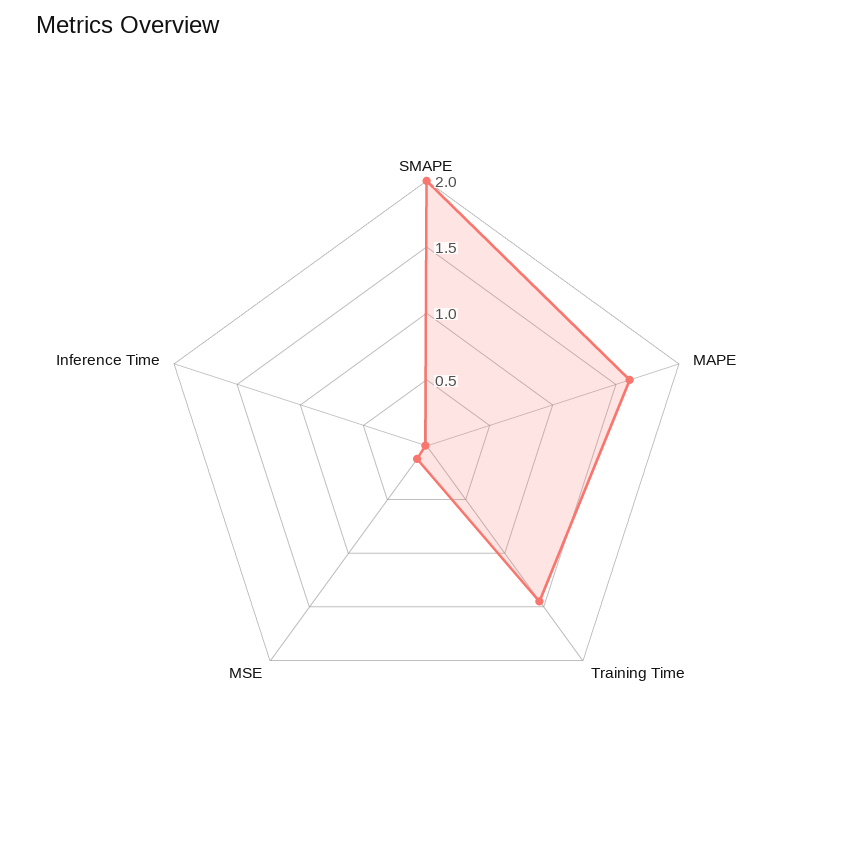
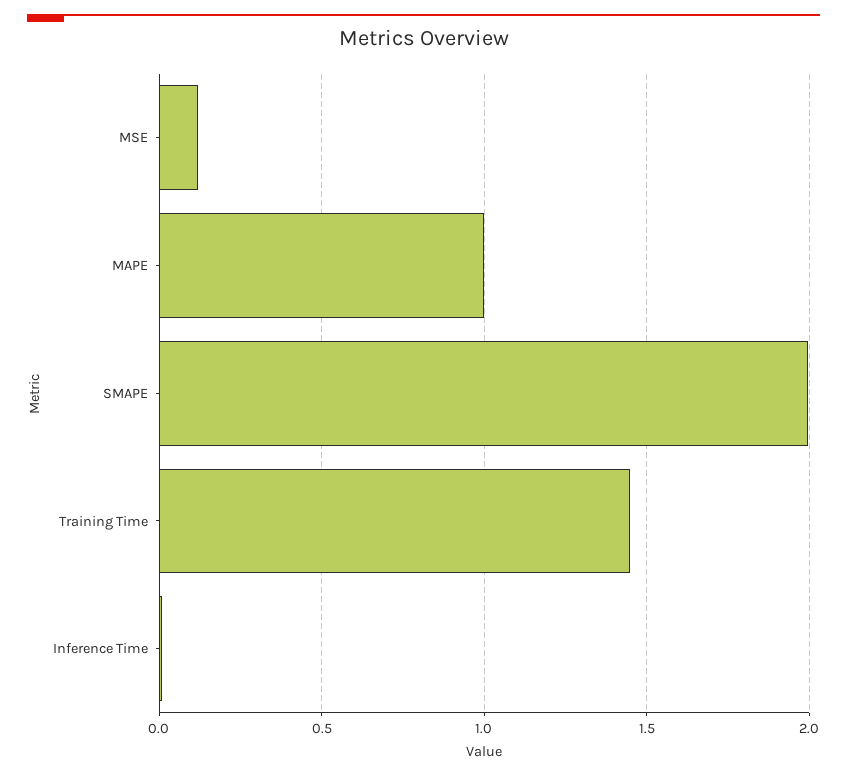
  {
    "SMAPE": 2,
-   "MAPE": 1.6,
+   "MAPE": 1,
    "Training Time": 1.45,
    "MSE": 0.1,
    "Inference Time": 0
  }

